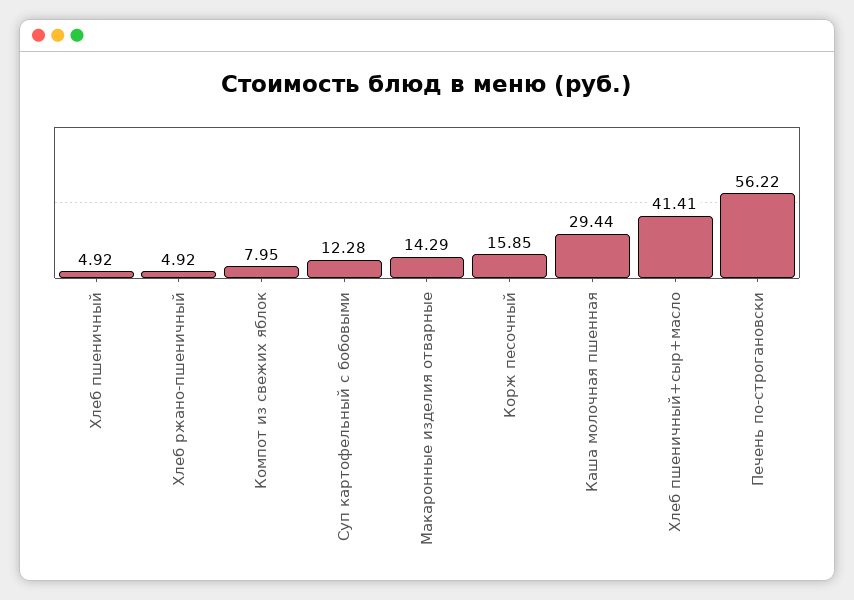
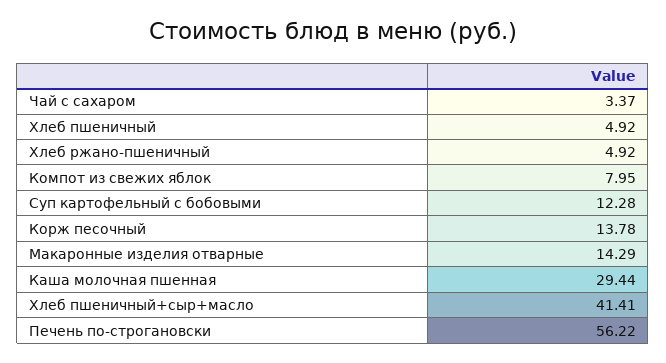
  {
    "Хлеб пшеничный": 4.92,
    "Хлеб ржано-пшеничный": 4.92,
    "Компот из свежих яблок": 7.95,
    "Суп картофельный с бобовыми": 12.28,
    "Макаронные изделия отварные": 14.29,
-   "Корж песочный": 15.85,
+   "Корж песочный": 13.78,
    "Каша молочная пшенная": 29.44,
    "Хлеб пшеничный+сыр+масло": 41.41,
-   "Печень по-строгановски": 56.22
+   "Печень по-строгановски": 56.22,
+   "Чай с сахаром": 3.37
  }

